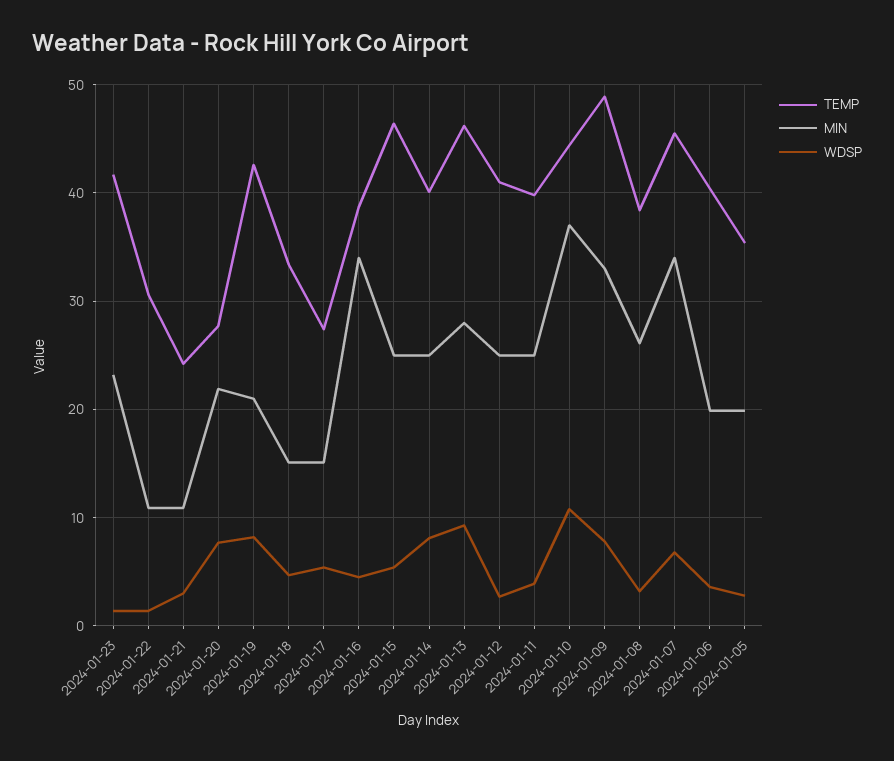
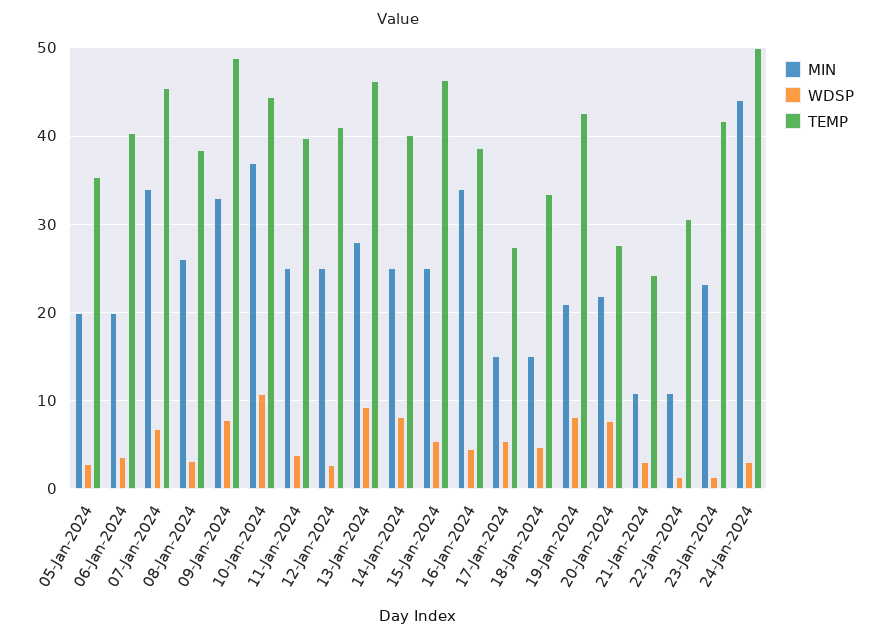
  {
    "TEMP": {
      "2024-01-23": 42,
      "2024-01-22": 31,
      "2024-01-21": 24,
      "2024-01-20": 28,
      "2024-01-19": 43,
      "2024-01-18": 33,
      "2024-01-17": 27,
      "2024-01-16": 39,
      "2024-01-15": 46,
      "2024-01-14": 40,
      "2024-01-13": 46,
      "2024-01-12": 41,
      "2024-01-11": 40,
      "2024-01-10": 44,
      "2024-01-09": 49,
      "2024-01-08": 38,
      "2024-01-07": 46,
      "2024-01-06": 40,
-     "2024-01-05": 35
+     "2024-01-05": 35,
+     "24-Jan-2024": 50
    },
    "MIN": {
      "2024-01-23": 23,
      "2024-01-22": 11,
      "2024-01-21": 11,
      "2024-01-20": 22,
      "2024-01-19": 21,
      "2024-01-18": 15,
      "2024-01-17": 15,
      "2024-01-16": 34,
      "2024-01-15": 25,
      "2024-01-14": 25,
      "2024-01-13": 28,
      "2024-01-12": 25,
      "2024-01-11": 25,
      "2024-01-10": 37,
      "2024-01-09": 33,
      "2024-01-08": 26,
      "2024-01-07": 34,
      "2024-01-06": 20,
-     "2024-01-05": 20
+     "2024-01-05": 20,
+     "24-Jan-2024": 44
    },
    "WDSP": {
      "2024-01-23": 1,
      "2024-01-22": 1,
      "2024-01-21": 3,
      "2024-01-20": 8,
      "2024-01-19": 8,
      "2024-01-18": 5,
      "2024-01-17": 5,
      "2024-01-16": 5,
      "2024-01-15": 5,
      "2024-01-14": 8,
      "2024-01-13": 9,
      "2024-01-12": 3,
      "2024-01-11": 4,
      "2024-01-10": 11,
      "2024-01-09": 8,
      "2024-01-08": 3,
      "2024-01-07": 7,
      "2024-01-06": 4,
-     "2024-01-05": 3
+     "2024-01-05": 3,
+     "24-Jan-2024": 3
    }
  }

